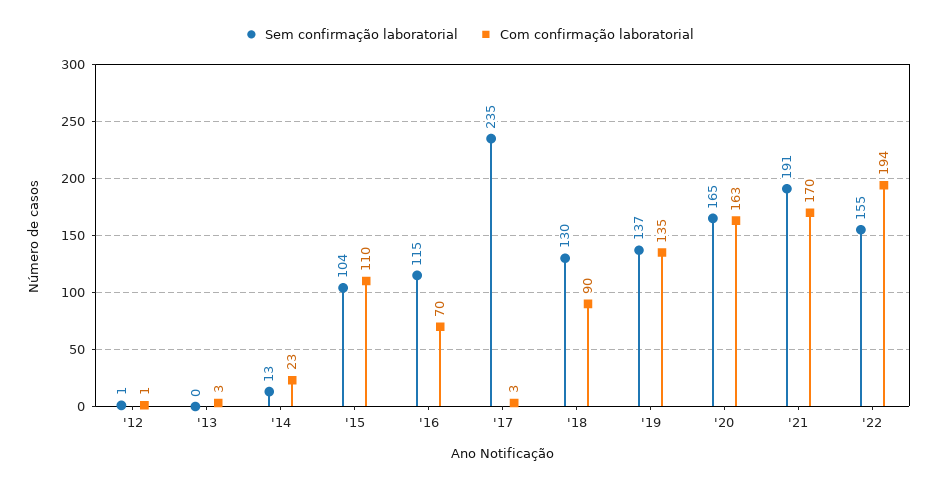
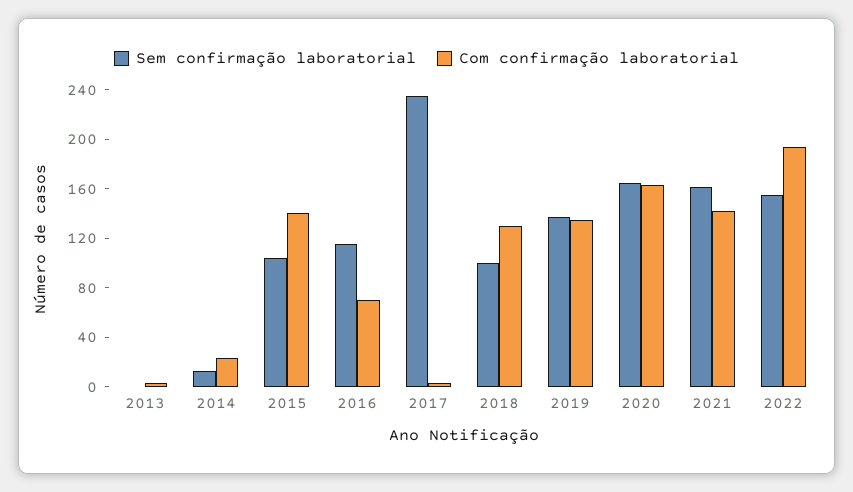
  {
    "Sem confirmação laboratorial": {
-     "'12": 1,
      "'13": 0,
      "'14": 13,
      "'15": 104,
      "'16": 115,
      "'17": 235,
-     "'18": 130,
+     "'18": 100,
      "'19": 137,
      "'20": 165,
-     "'21": 191,
+     "'21": 160,
      "'22": 155
    },
    "Com confirmação laboratorial": {
-     "'12": 1,
      "'13": 3,
      "'14": 23,
-     "'15": 110,
+     "'15": 140,
      "'16": 70,
      "'17": 3,
-     "'18": 90,
+     "'18": 130,
      "'19": 135,
      "'20": 163,
-     "'21": 170,
+     "'21": 140,
      "'22": 194
    }
  }

